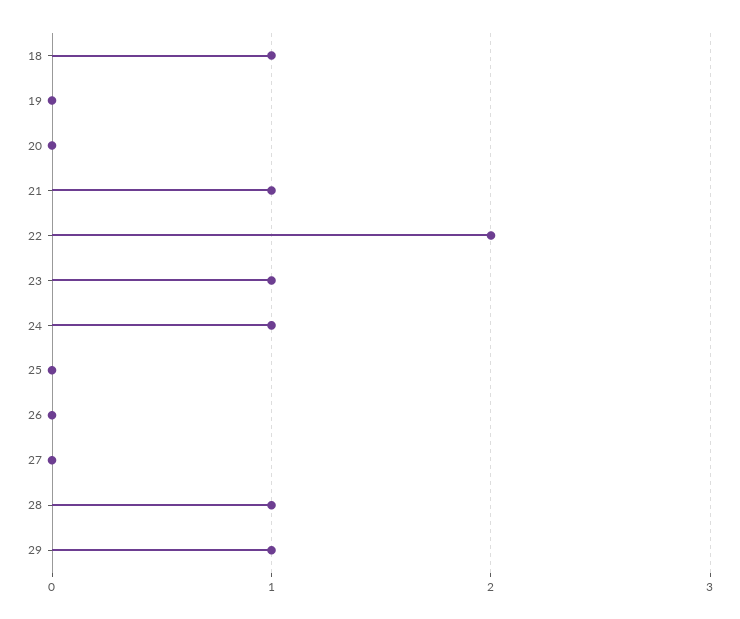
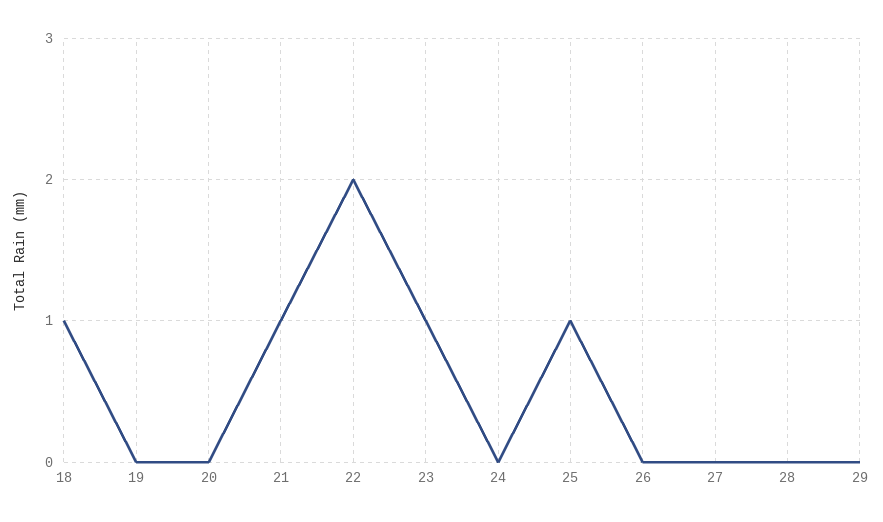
  {
    "18": 1,
    "19": 0,
    "20": 0,
    "21": 1,
    "22": 2,
    "23": 1,
-   "24": 1,
+   "24": 0,
-   "25": 0,
+   "25": 1,
    "26": 0,
    "27": 0,
-   "28": 1,
+   "28": 0,
-   "29": 1
+   "29": 0
  }

